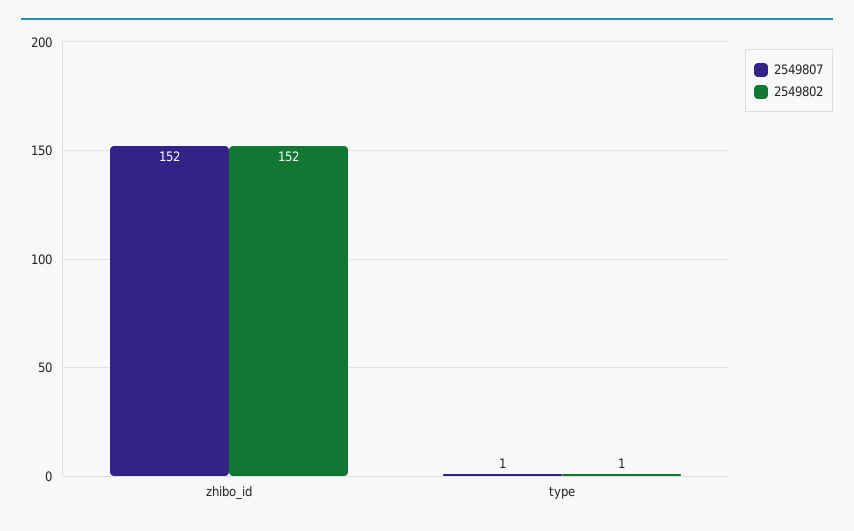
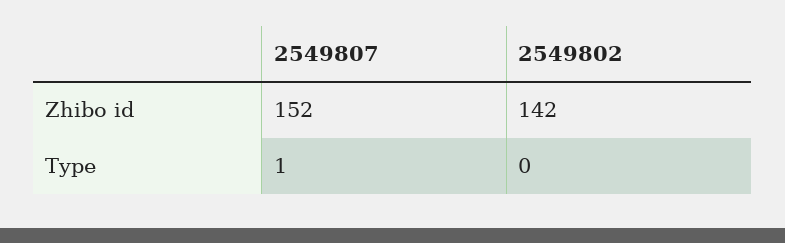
  {
    "2549807": {
      "zhibo_id": 152,
      "type": 1
    },
    "2549802": {
-     "zhibo_id": 152,
+     "zhibo_id": 142,
-     "type": 1
+     "type": 0
    }
  }

